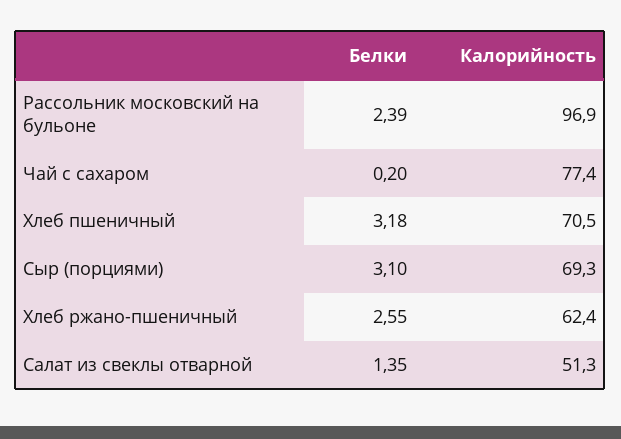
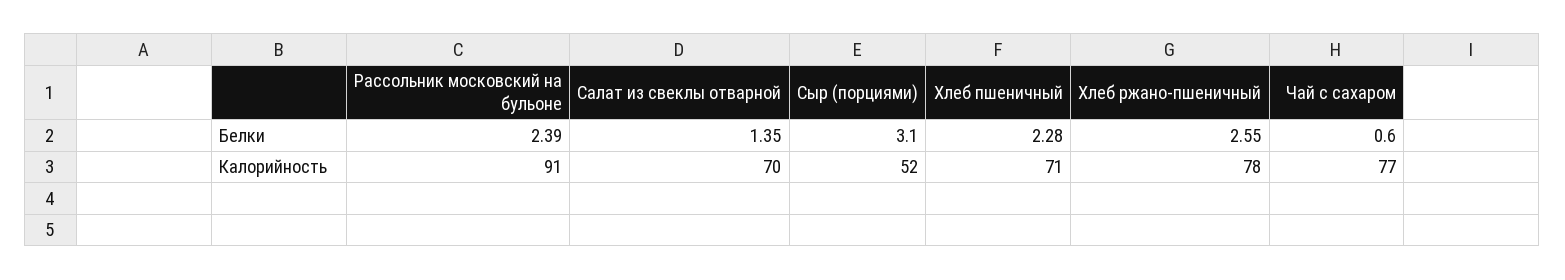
  {
    "Белки": {
      "Рассольник московский на бульоне": 2.39,
-     "Чай с сахаром": 0.2,
+     "Чай с сахаром": 0.6,
-     "Хлеб пшеничный": 3.18,
+     "Хлеб пшеничный": 2.28,
      "Сыр (порциями)": 3.1,
      "Хлеб ржано-пшеничный": 2.55,
      "Салат из свеклы отварной": 1.35
    },
    "Калорийность": {
-     "Рассольник московский на бульоне": 96.9,
+     "Рассольник московский на бульоне": 91,
      "Чай с сахаром": 77.4,
      "Хлеб пшеничный": 70.5,
-     "Сыр (порциями)": 69.3,
+     "Сыр (порциями)": 52,
-     "Хлеб ржано-пшеничный": 62.4,
+     "Хлеб ржано-пшеничный": 78,
-     "Салат из свеклы отварной": 51.3
+     "Салат из свеклы отварной": 70
    }
  }

